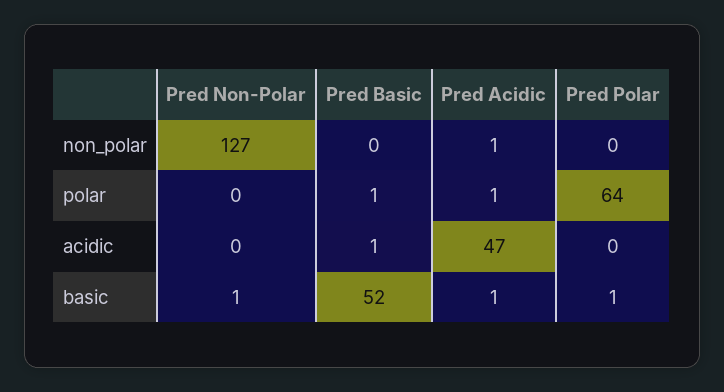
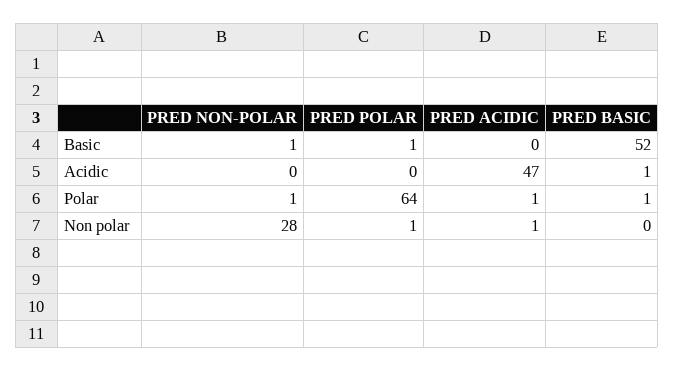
  {
    "Pred Non-Polar": {
-     "non_polar": 127,
+     "non_polar": 28,
-     "polar": 0,
+     "polar": 1,
      "acidic": 0,
      "basic": 1
    },
    "Pred Basic": {
      "non_polar": 0,
      "polar": 1,
      "acidic": 1,
      "basic": 52
    },
    "Pred Acidic": {
      "non_polar": 1,
      "polar": 1,
      "acidic": 47,
-     "basic": 1
+     "basic": 0
    },
    "Pred Polar": {
-     "non_polar": 0,
+     "non_polar": 1,
      "polar": 64,
      "acidic": 0,
      "basic": 1
    }
  }

